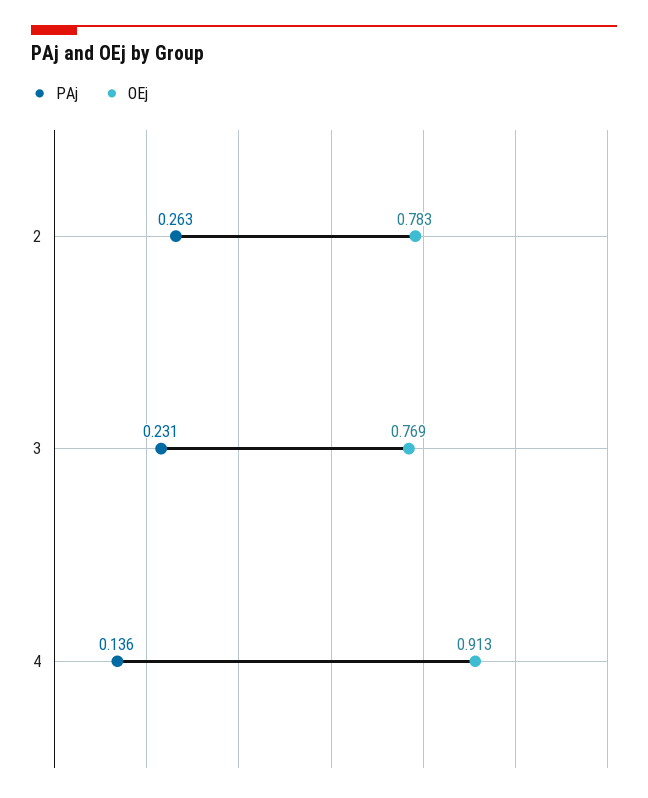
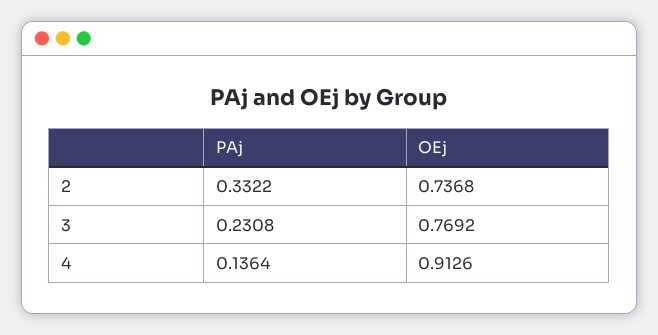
  {
    "PAj": {
-     "2": 0.263,
+     "2": 0.3322,
      "3": 0.2308,
      "4": 0.1364
    },
    "OEj": {
-     "2": 0.783,
+     "2": 0.7368,
      "3": 0.7692,
      "4": 0.9126
    }
  }

